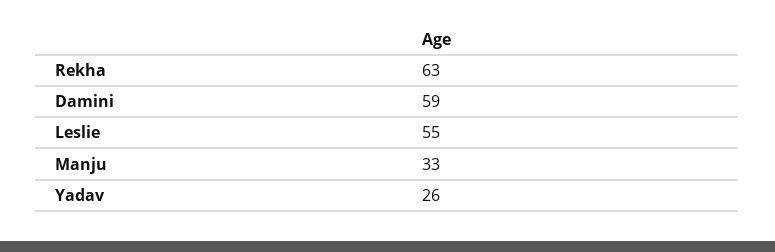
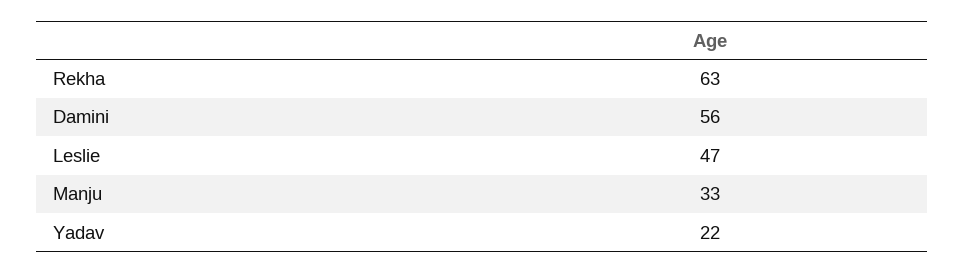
  {
    "Rekha": 63,
-   "Damini": 59,
+   "Damini": 56,
-   "Leslie": 55,
+   "Leslie": 47,
    "Manju": 33,
-   "Yadav": 26
+   "Yadav": 22
  }

